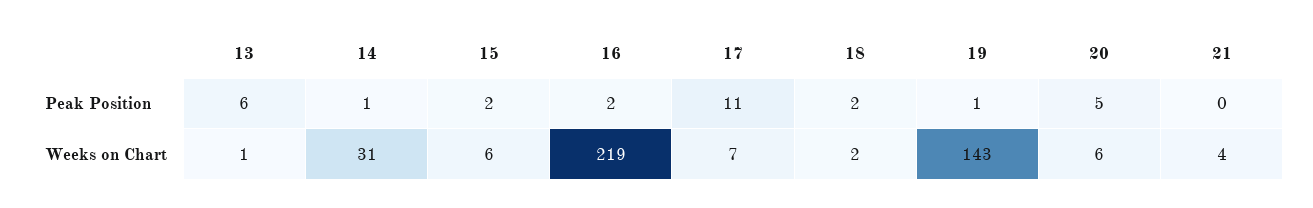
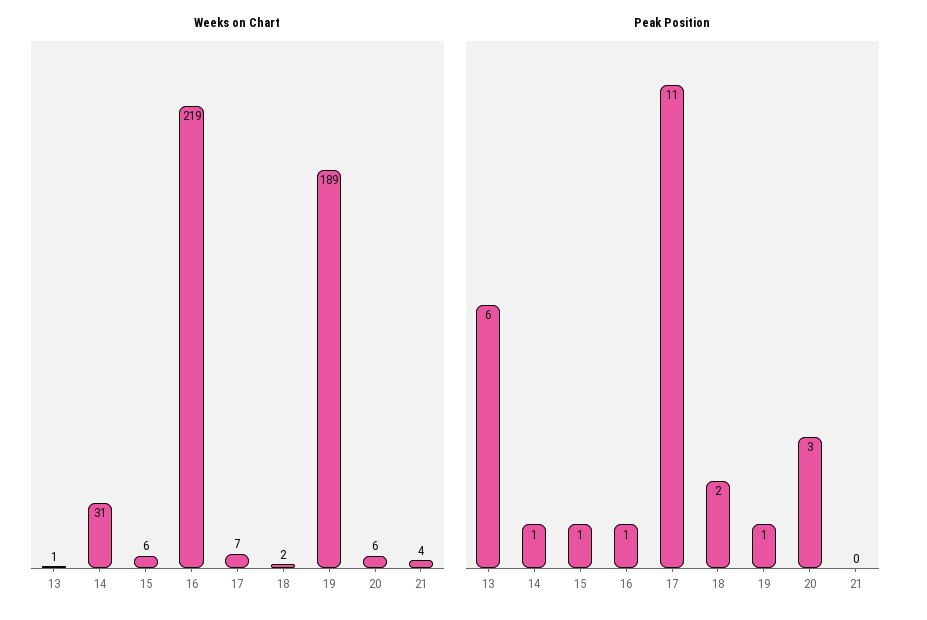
  {
    "Peak Position": {
      "13": 6,
      "14": 1,
-     "15": 2,
+     "15": 1,
-     "16": 2,
+     "16": 1,
      "17": 11,
      "18": 2,
      "19": 1,
-     "20": 5,
+     "20": 3,
      "21": 0
    },
    "Weeks on Chart": {
      "13": 1,
      "14": 31,
      "15": 6,
      "16": 219,
      "17": 7,
      "18": 2,
-     "19": 143,
+     "19": 189,
      "20": 6,
      "21": 4
    }
  }

